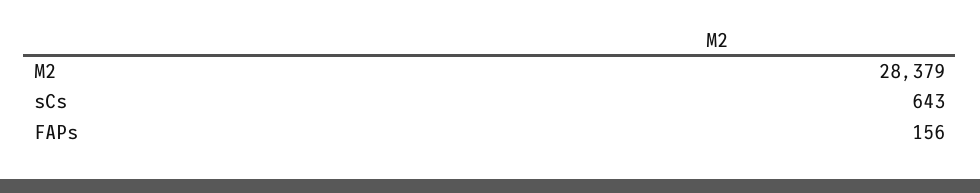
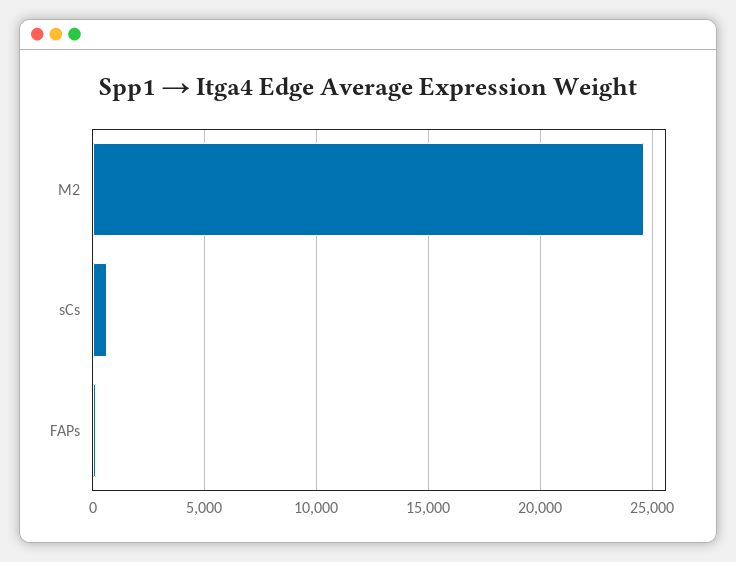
  {
-   "M2": 28379,
+   "M2": 24500,
    "sCs": 643,
    "FAPs": 156
  }

